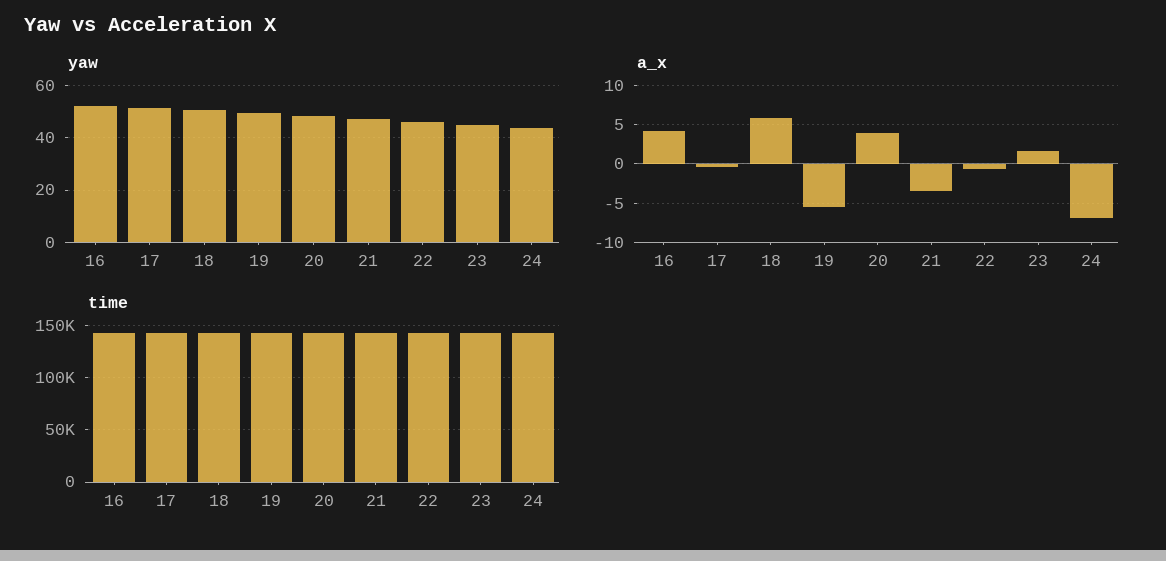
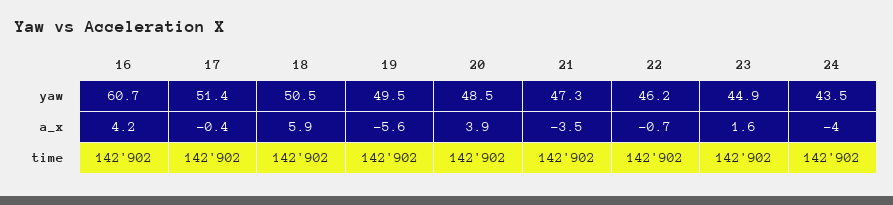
  {
    "yaw": {
-     "16": 52.5,
+     "16": 60.7,
      "17": 51.4,
      "18": 50.5,
      "19": 49.5,
      "20": 48.5,
      "21": 47.3,
      "22": 46.2,
      "23": 44.9,
      "24": 43.5
    },
    "a_x": {
      "16": 4.2,
      "17": -0.4,
      "18": 5.9,
      "19": -5.6,
      "20": 3.9,
      "21": -3.5,
      "22": -0.7,
      "23": 1.6,
-     "24": -7
+     "24": -4
    },
    "time": {
      "16": 142902,
      "17": 142902,
      "18": 142902,
      "19": 142902,
      "20": 142902,
      "21": 142902,
      "22": 142902,
      "23": 142902,
      "24": 142902
    }
  }

